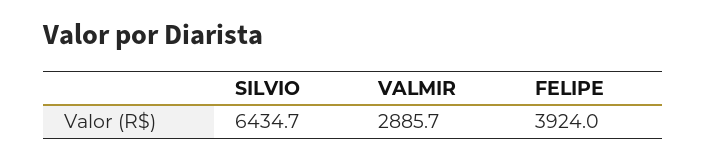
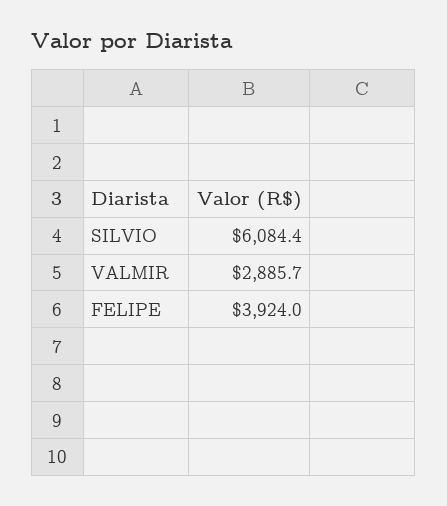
  {
-   "SILVIO": 6434.7,
+   "SILVIO": 6084.4,
    "VALMIR": 2885.7,
    "FELIPE": 3924
  }

